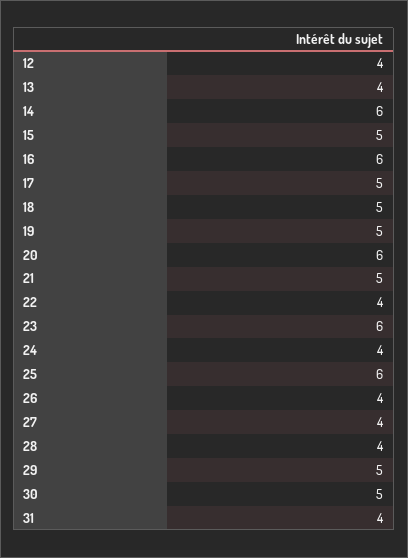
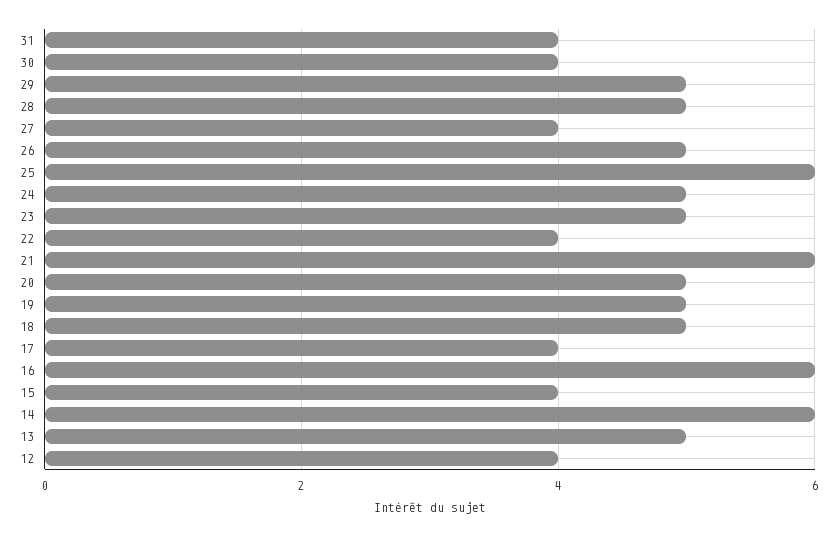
  {
    "12": 4,
-   "13": 4,
+   "13": 5,
    "14": 6,
-   "15": 5,
+   "15": 4,
    "16": 6,
-   "17": 5,
+   "17": 4,
    "18": 5,
    "19": 5,
-   "20": 6,
+   "20": 5,
-   "21": 5,
+   "21": 6,
    "22": 4,
-   "23": 6,
+   "23": 5,
-   "24": 4,
+   "24": 5,
    "25": 6,
-   "26": 4,
+   "26": 5,
    "27": 4,
-   "28": 4,
+   "28": 5,
    "29": 5,
-   "30": 5,
+   "30": 4,
    "31": 4
  }

